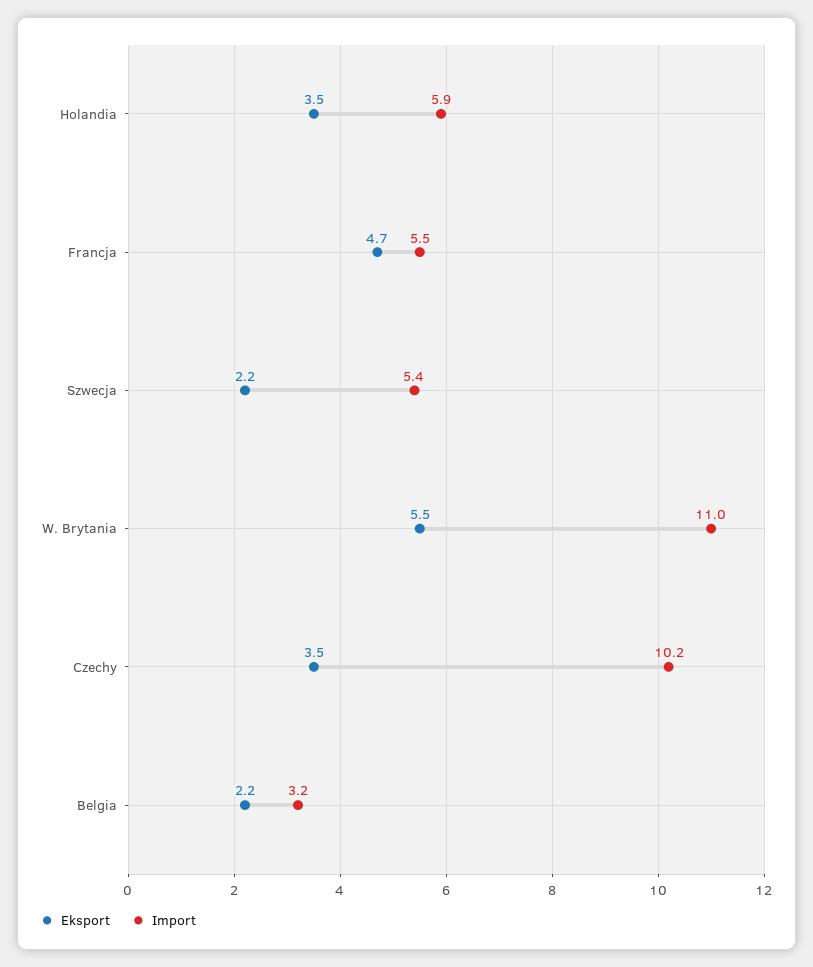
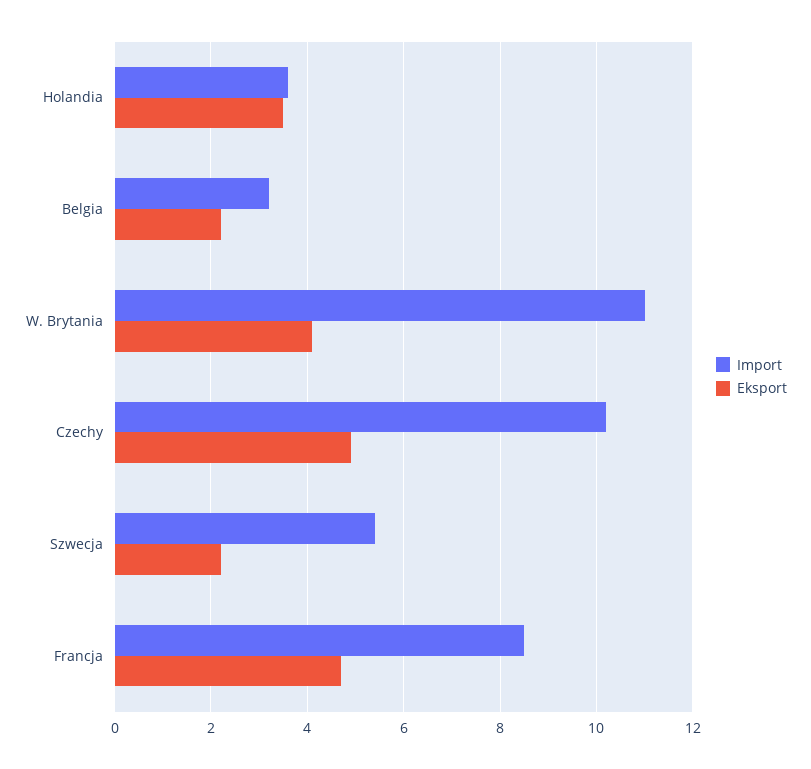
  {
    "Eksport": {
      "Holandia": 3.5,
      "Francja": 4.7,
      "Szwecja": 2.2,
-     "W. Brytania": 5.5,
+     "W. Brytania": 4,
-     "Czechy": 3.5,
+     "Czechy": 5,
      "Belgia": 2.2
    },
    "Import": {
-     "Holandia": 5.9,
+     "Holandia": 3.5,
-     "Francja": 5.5,
+     "Francja": 8.5,
      "Szwecja": 5.4,
      "W. Brytania": 11,
      "Czechy": 10.2,
      "Belgia": 3.2
    }
  }

